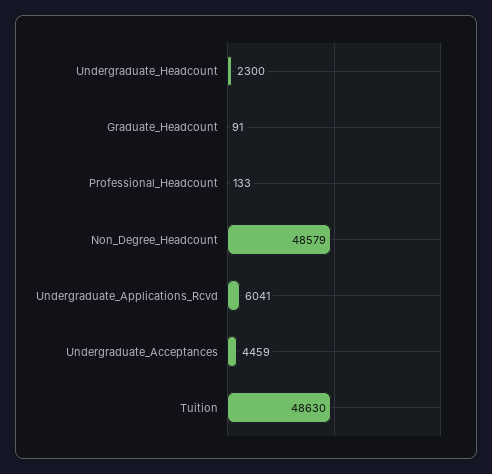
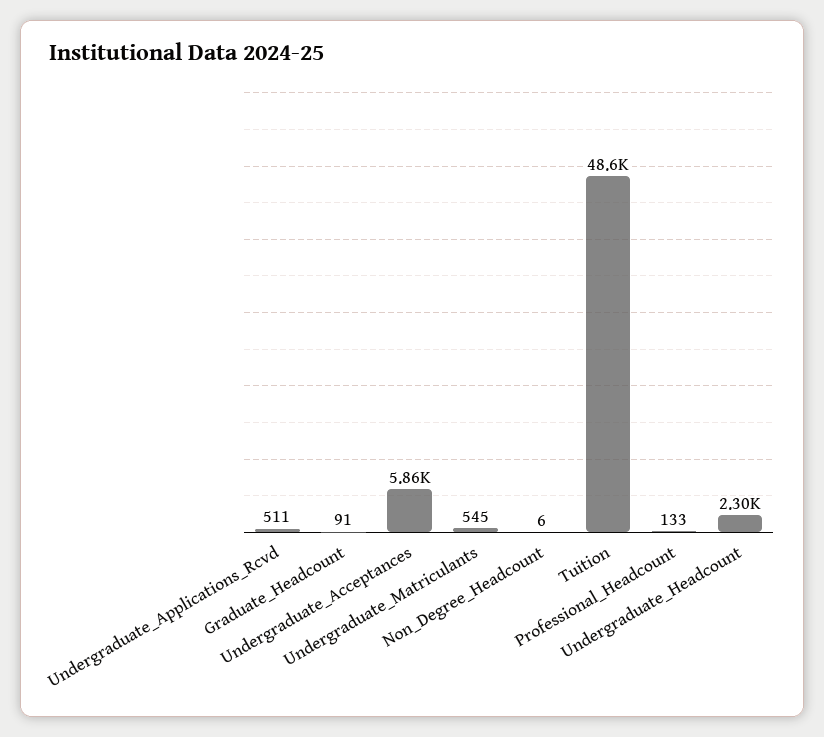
  {
    "Undergraduate_Headcount": 2300,
    "Graduate_Headcount": 91,
    "Professional_Headcount": 133,
-   "Non_Degree_Headcount": 48579,
+   "Non_Degree_Headcount": 6,
-   "Undergraduate_Applications_Rcvd": 6041,
+   "Undergraduate_Applications_Rcvd": 511,
-   "Undergraduate_Acceptances": 4459,
+   "Undergraduate_Acceptances": 5860,
-   "Tuition": 48630
+   "Tuition": 48630,
+   "Undergraduate_Matriculants": 545
  }

